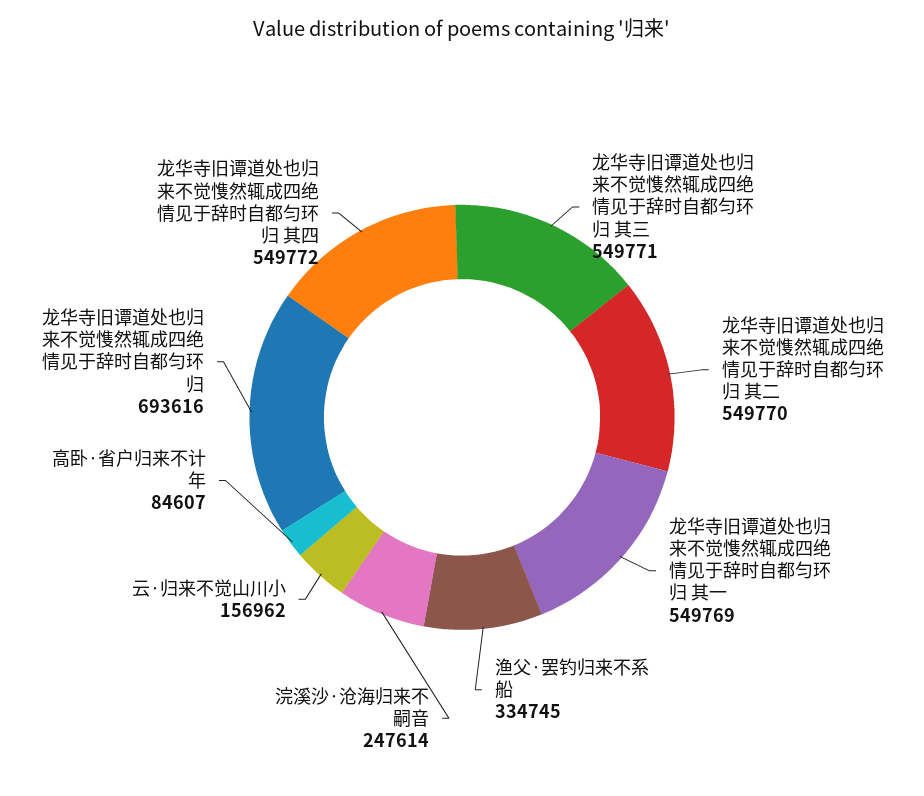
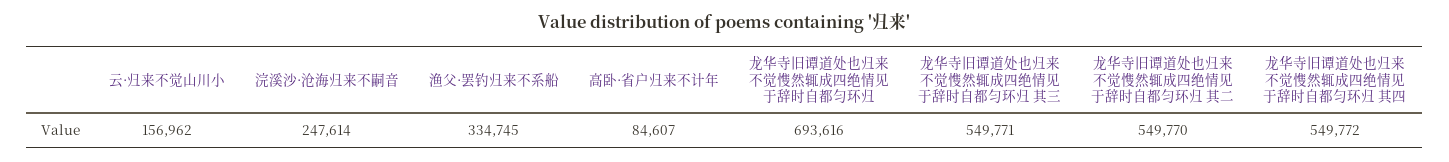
  {
    "龙华寺旧谭道处也归来不觉愯然辄成四绝情见于辞时自都匀环归 其三": 549771,
    "龙华寺旧谭道处也归来不觉愯然辄成四绝情见于辞时自都匀环归 其二": 549770,
-   "龙华寺旧谭道处也归来不觉愯然辄成四绝情见于辞时自都匀环归 其一": 549769,
    "渔父·罢钓归来不系船": 334745,
    "浣溪沙·沧海归来不嗣音": 247614,
    "云·归来不觉山川小": 156962,
    "高卧·省户归来不计年": 84607,
    "龙华寺旧谭道处也归来不觉愯然辄成四绝情见于辞时自都匀环归": 693616,
    "龙华寺旧谭道处也归来不觉愯然辄成四绝情见于辞时自都匀环归 其四": 549772
  }

